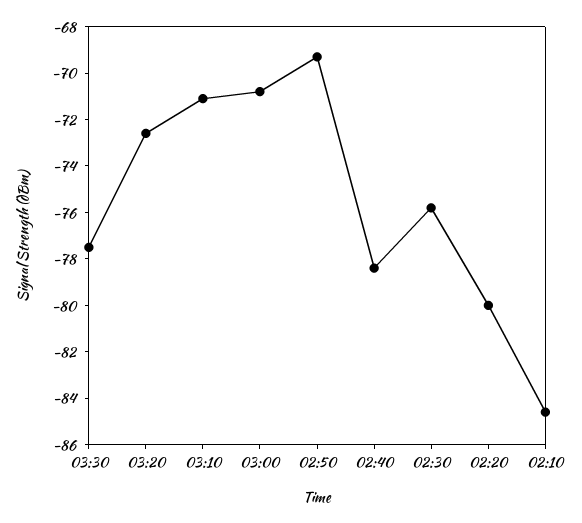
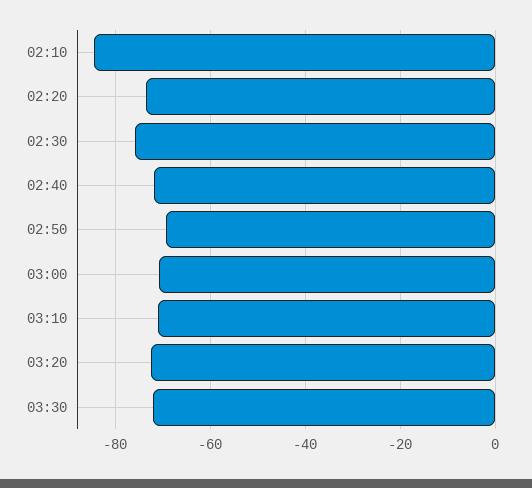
  {
-   "03:30": -77.5,
+   "03:30": -72,
    "03:20": -72.5,
    "03:10": -71,
    "03:00": -71,
    "02:50": -69.5,
-   "02:40": -78.5,
+   "02:40": -72,
    "02:30": -76,
-   "02:20": -80,
+   "02:20": -74,
    "02:10": -84.5
  }

